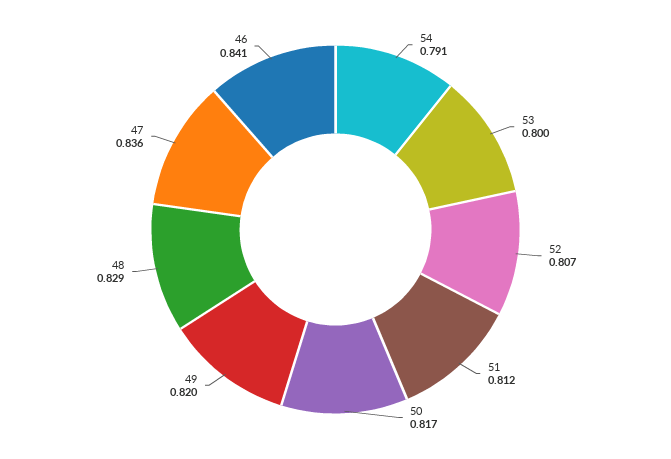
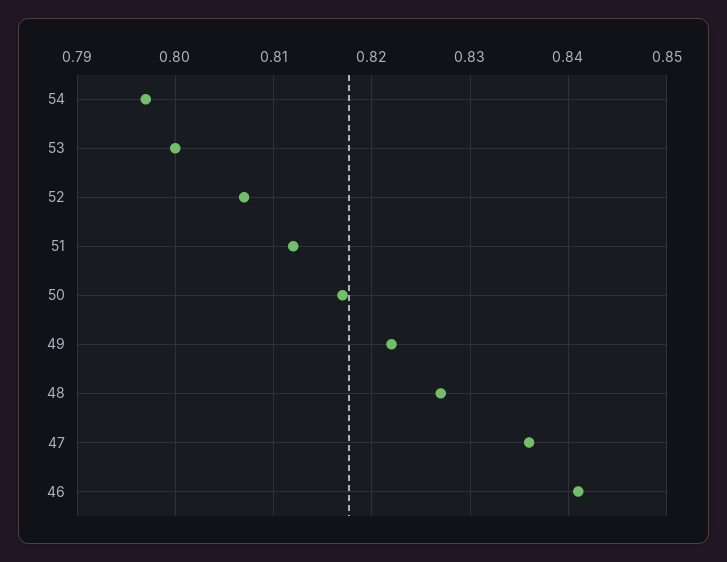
  {
-   "54": 0.791,
+   "54": 0.797,
    "53": 0.8,
    "52": 0.807,
    "51": 0.812,
    "50": 0.817,
-   "49": 0.82,
+   "49": 0.822,
-   "48": 0.829,
+   "48": 0.827,
    "47": 0.836,
    "46": 0.841
  }

